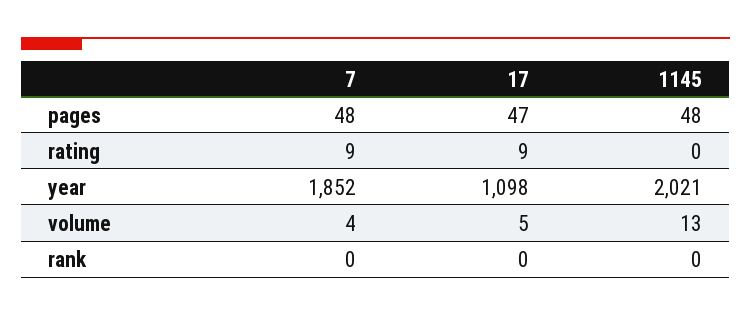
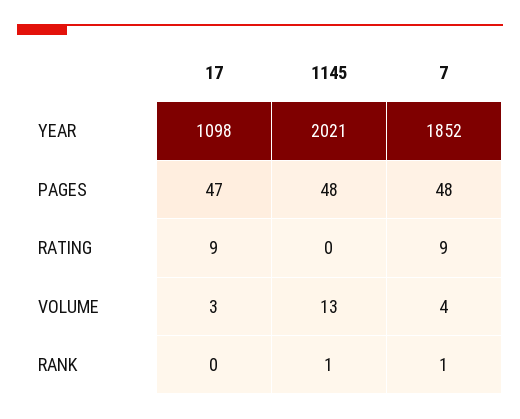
  {
    "7": {
      "pages": 48,
      "rating": 9,
      "year": 1852,
      "volume": 4,
-     "rank": 0
+     "rank": 1
    },
    "17": {
      "pages": 47,
      "rating": 9,
      "year": 1098,
-     "volume": 5,
+     "volume": 3,
      "rank": 0
    },
    "1145": {
      "pages": 48,
      "rating": 0,
      "year": 2021,
      "volume": 13,
-     "rank": 0
+     "rank": 1
    }
  }

